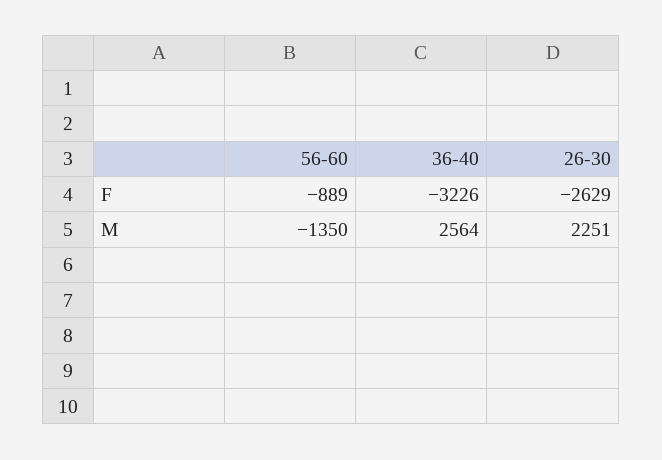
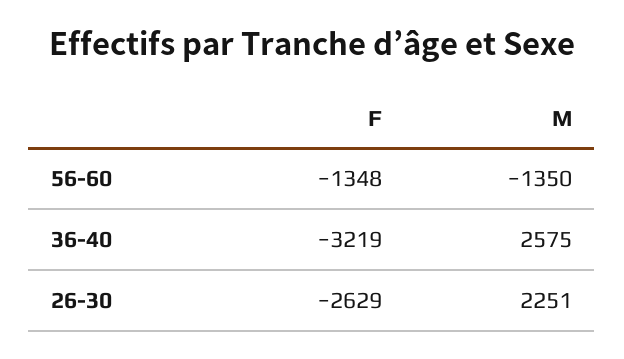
  {
    "56-60": {
-     "F": -889,
+     "F": -1348,
      "M": -1350
    },
    "36-40": {
-     "F": -3226,
+     "F": -3219,
-     "M": 2564
+     "M": 2575
    },
    "26-30": {
      "F": -2629,
      "M": 2251
    }
  }

